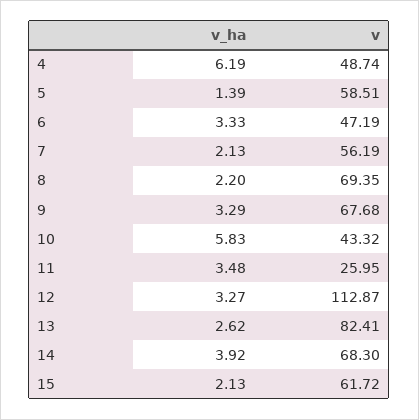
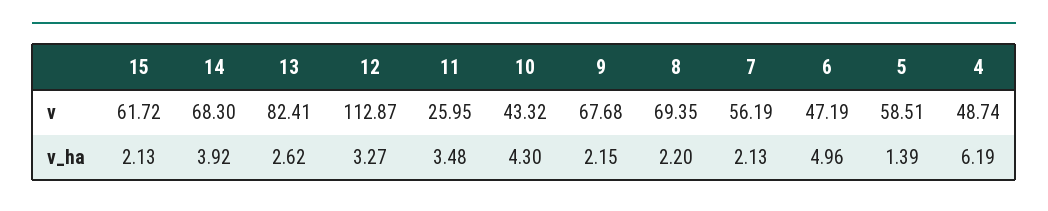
  {
    "v_ha": {
      "4": 6.19,
      "5": 1.39,
-     "6": 3.33,
+     "6": 4.96,
      "7": 2.13,
      "8": 2.2,
-     "9": 3.29,
+     "9": 2.15,
-     "10": 5.83,
+     "10": 4.3,
      "11": 3.48,
      "12": 3.27,
      "13": 2.62,
      "14": 3.92,
      "15": 2.13
    },
    "v": {
      "4": 48.74,
      "5": 58.51,
      "6": 47.19,
      "7": 56.19,
      "8": 69.35,
      "9": 67.68,
      "10": 43.32,
      "11": 25.95,
      "12": 112.87,
      "13": 82.41,
      "14": 68.3,
      "15": 61.72
    }
  }

